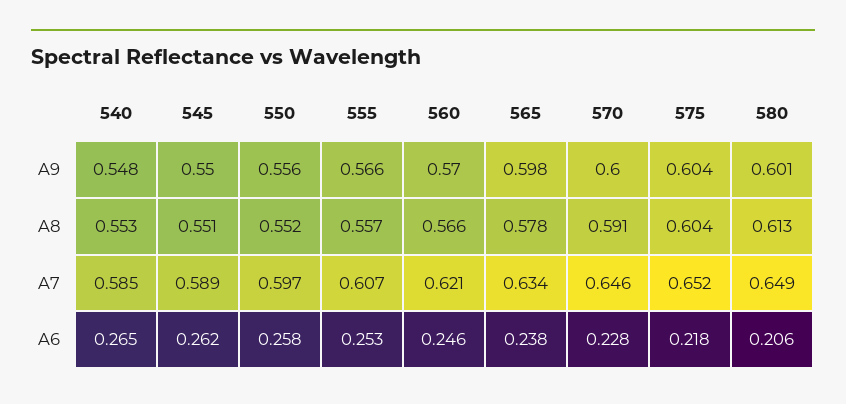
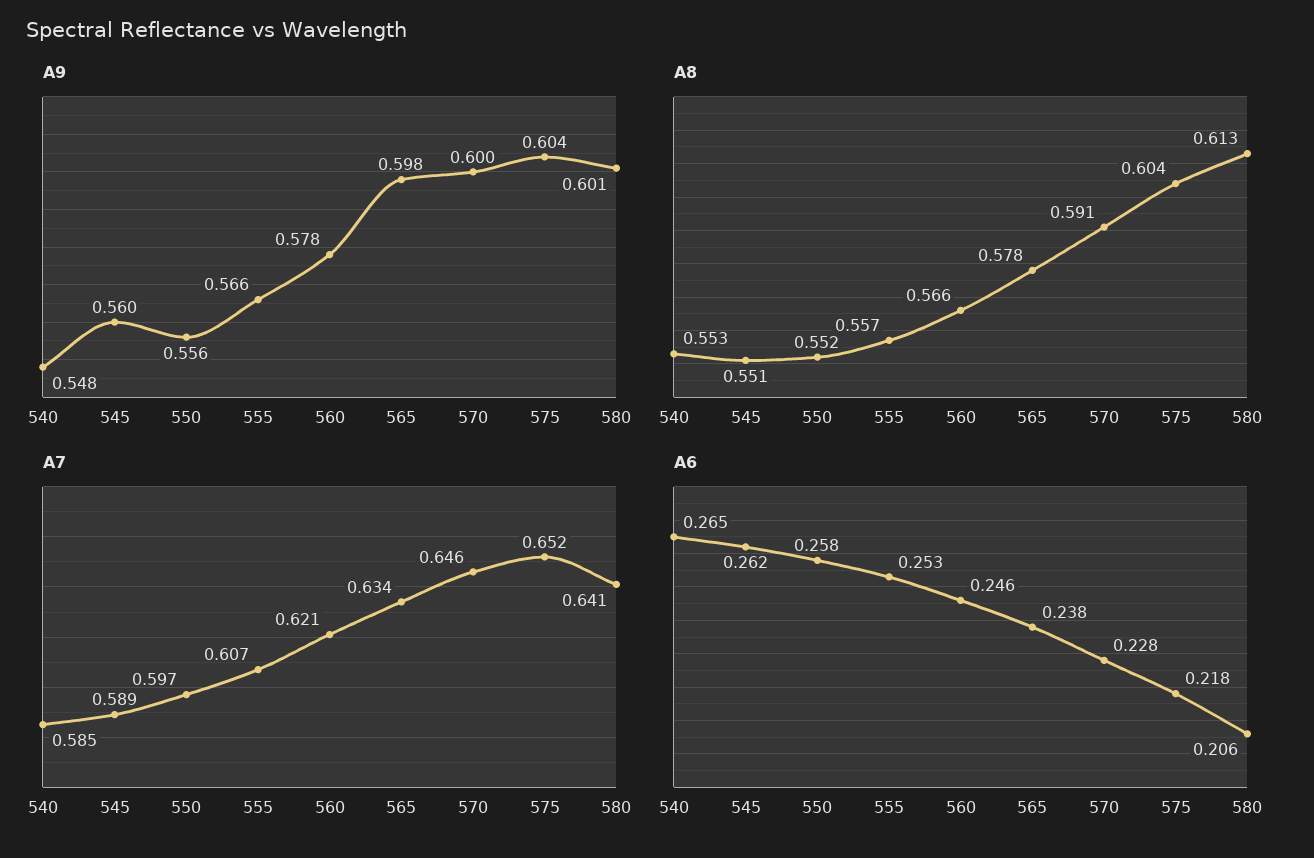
  {
    "A9": {
      "540": 0.548,
-     "545": 0.55,
+     "545": 0.56,
      "550": 0.556,
      "555": 0.566,
-     "560": 0.57,
+     "560": 0.578,
      "565": 0.598,
      "570": 0.6,
      "575": 0.604,
      "580": 0.601
    },
    "A8": {
      "540": 0.553,
      "545": 0.551,
      "550": 0.552,
      "555": 0.557,
      "560": 0.566,
      "565": 0.578,
      "570": 0.591,
      "575": 0.604,
      "580": 0.613
    },
    "A7": {
      "540": 0.585,
      "545": 0.589,
      "550": 0.597,
      "555": 0.607,
      "560": 0.621,
      "565": 0.634,
      "570": 0.646,
      "575": 0.652,
-     "580": 0.649
+     "580": 0.641
    },
    "A6": {
      "540": 0.265,
      "545": 0.262,
      "550": 0.258,
      "555": 0.253,
      "560": 0.246,
      "565": 0.238,
      "570": 0.228,
      "575": 0.218,
      "580": 0.206
    }
  }

